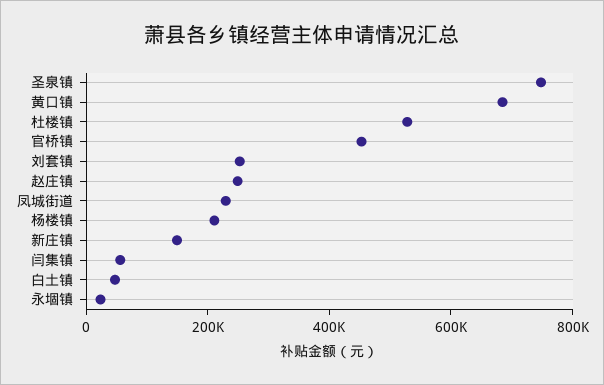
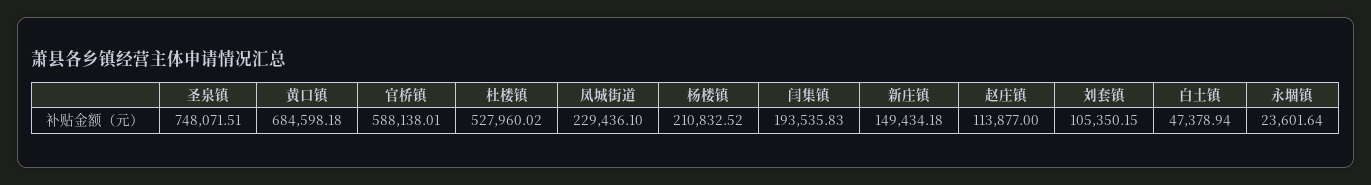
  {
    "圣泉镇": 748071.51,
    "黄口镇": 684598.18,
    "杜楼镇": 527960.02,
-   "官桥镇": 450000,
+   "官桥镇": 588138.01,
-   "刘套镇": 250000,
+   "刘套镇": 105350.15,
-   "赵庄镇": 250000,
+   "赵庄镇": 113877,
    "凤城街道": 229436.1,
    "杨楼镇": 210832.52,
    "新庄镇": 149434.18,
-   "闫集镇": 50000,
+   "闫集镇": 193535.83,
    "白土镇": 47378.94,
    "永堌镇": 23601.64
  }

